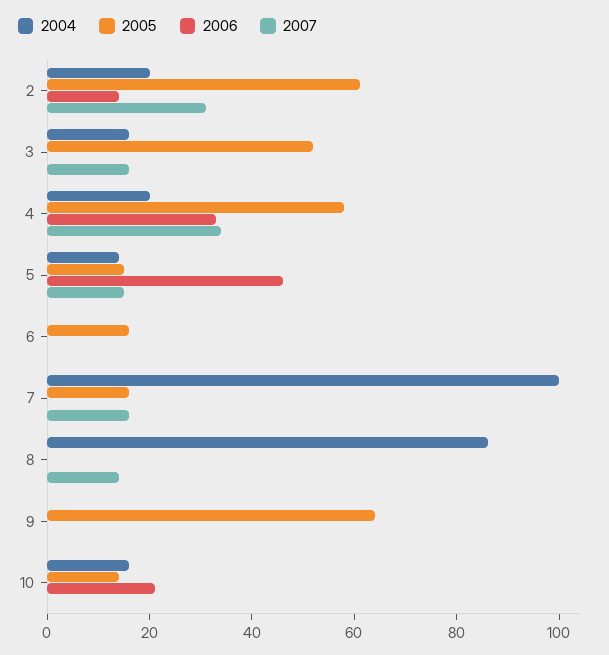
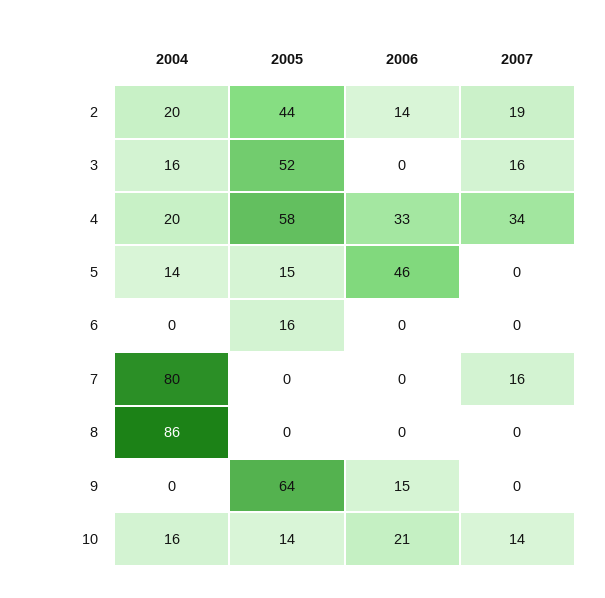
  {
    "2004": {
      "2": 20,
      "3": 16,
      "4": 20,
      "5": 14,
      "6": 0,
-     "7": 100,
+     "7": 80,
      "8": 86,
      "9": 0,
      "10": 16
    },
    "2005": {
-     "2": 60,
+     "2": 44,
      "3": 52,
      "4": 58,
      "5": 15,
      "6": 16,
-     "7": 15,
+     "7": 0,
      "8": 0,
      "9": 64,
      "10": 14
    },
    "2006": {
      "2": 14,
      "3": 0,
      "4": 33,
      "5": 46,
      "6": 0,
      "7": 0,
      "8": 0,
-     "9": 0,
+     "9": 15,
      "10": 21
    },
    "2007": {
-     "2": 30,
+     "2": 19,
      "3": 16,
      "4": 34,
-     "5": 15,
+     "5": 0,
      "6": 0,
      "7": 16,
-     "8": 15,
+     "8": 0,
      "9": 0,
-     "10": 0
+     "10": 14
    }
  }

